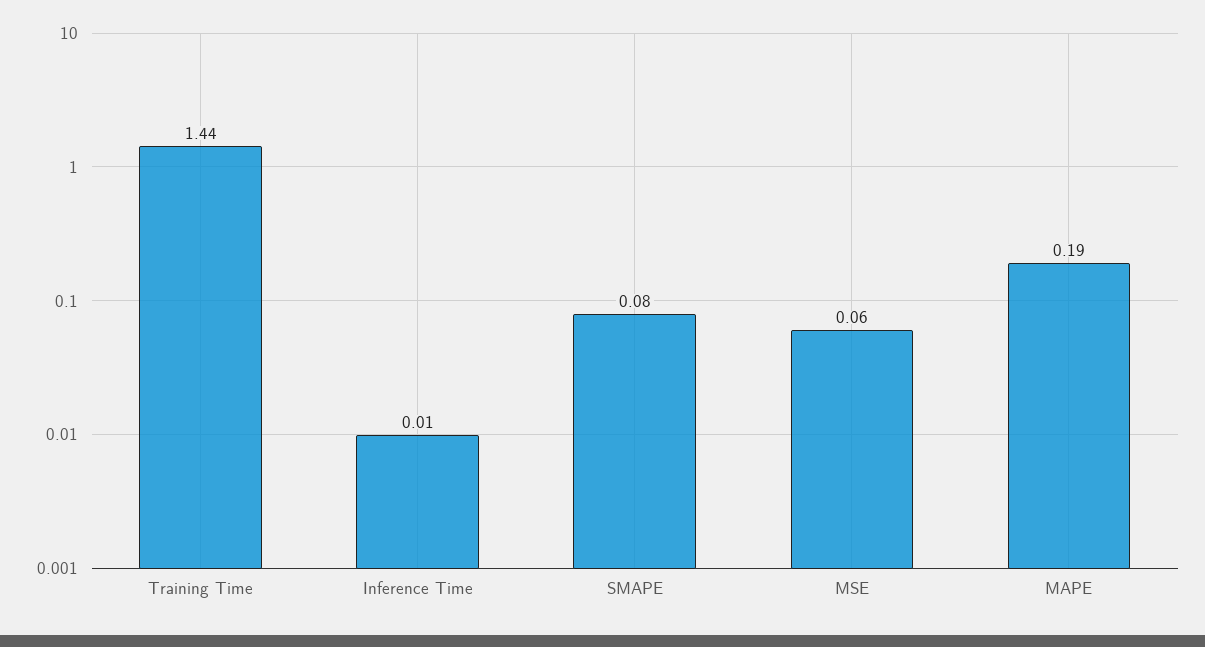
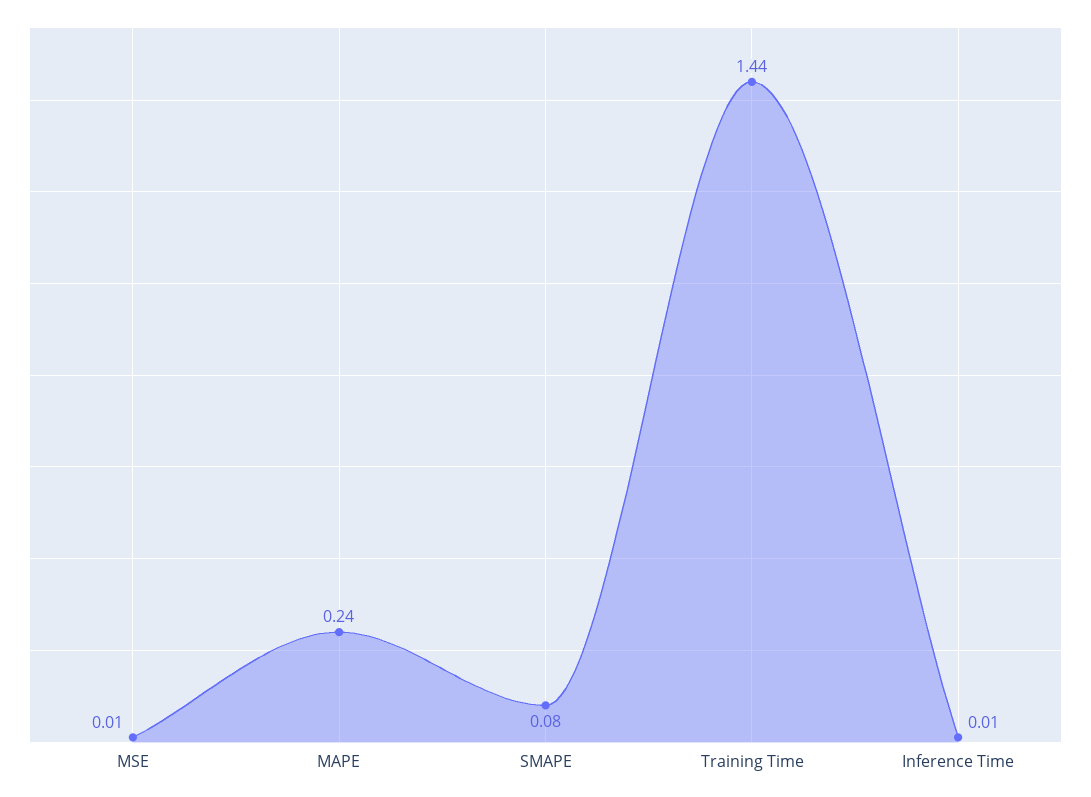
  {
    "Training Time": 1.44,
    "Inference Time": 0.01,
    "SMAPE": 0.08,
-   "MSE": 0.06,
+   "MSE": 0.01,
-   "MAPE": 0.19
+   "MAPE": 0.24
  }

